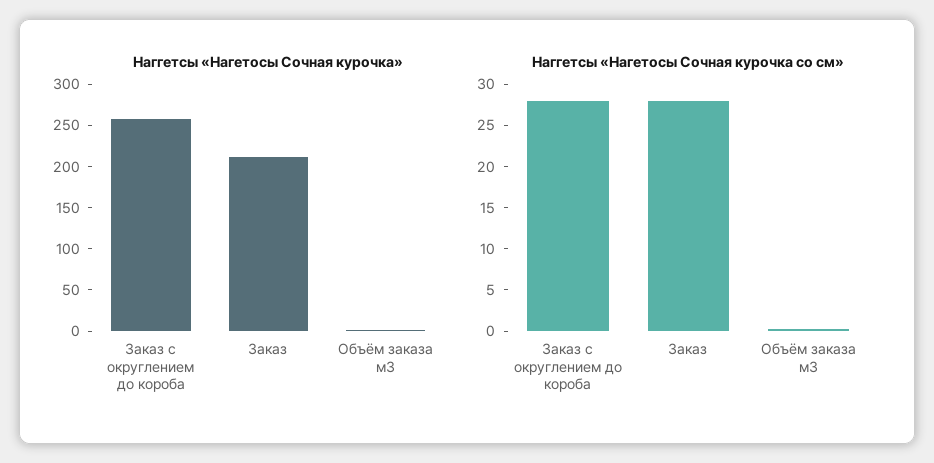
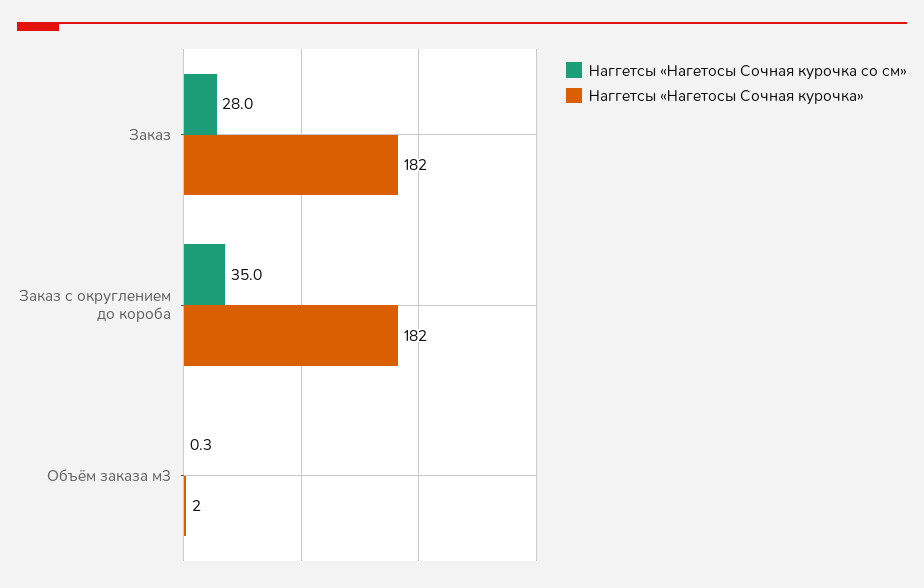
  {
    "Наггетсы «Нагетосы Сочная курочка»": {
-     "Заказ с округлением до короба": 260,
+     "Заказ с округлением до короба": 182,
-     "Заказ": 210,
+     "Заказ": 182,
      "Объём заказа м3": 2
    },
    "Наггетсы «Нагетосы Сочная курочка со см»": {
-     "Заказ с округлением до короба": 28,
+     "Заказ с округлением до короба": 35,
      "Заказ": 28,
      "Объём заказа м3": 0.3
    }
  }

